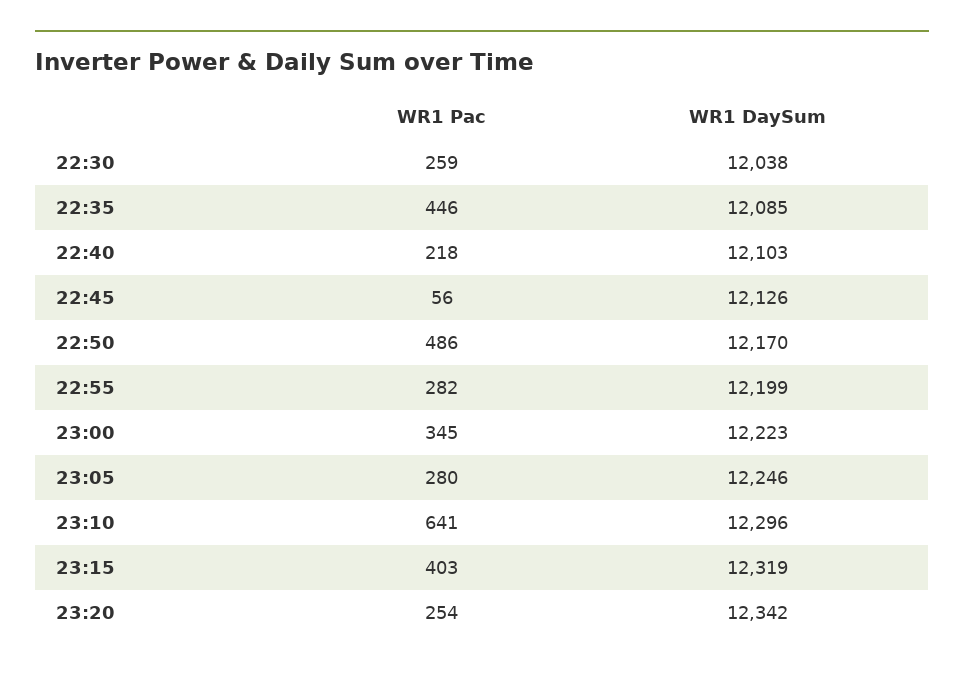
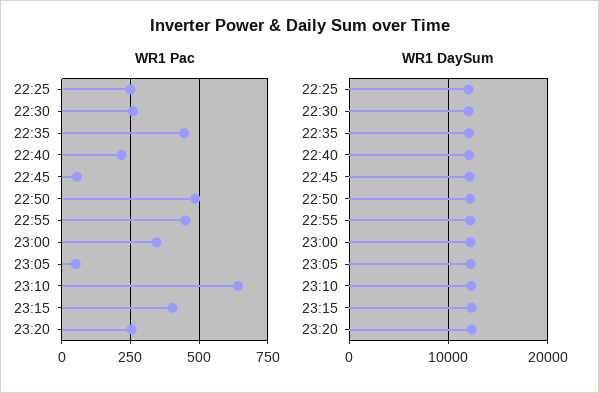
  {
    "WR1 Pac": {
      "22:30": 259,
      "22:35": 446,
      "22:40": 218,
      "22:45": 56,
      "22:50": 486,
-     "22:55": 282,
+     "22:55": 450,
      "23:00": 345,
-     "23:05": 280,
+     "23:05": 50,
      "23:10": 641,
      "23:15": 403,
-     "23:20": 254
+     "23:20": 254,
+     "22:25": 250
    },
    "WR1 DaySum": {
      "22:30": 12038,
      "22:35": 12085,
      "22:40": 12103,
      "22:45": 12126,
      "22:50": 12170,
      "22:55": 12199,
      "23:00": 12223,
      "23:05": 12246,
      "23:10": 12296,
      "23:15": 12319,
-     "23:20": 12342
+     "23:20": 12342,
+     "22:25": 12000
    }
  }

